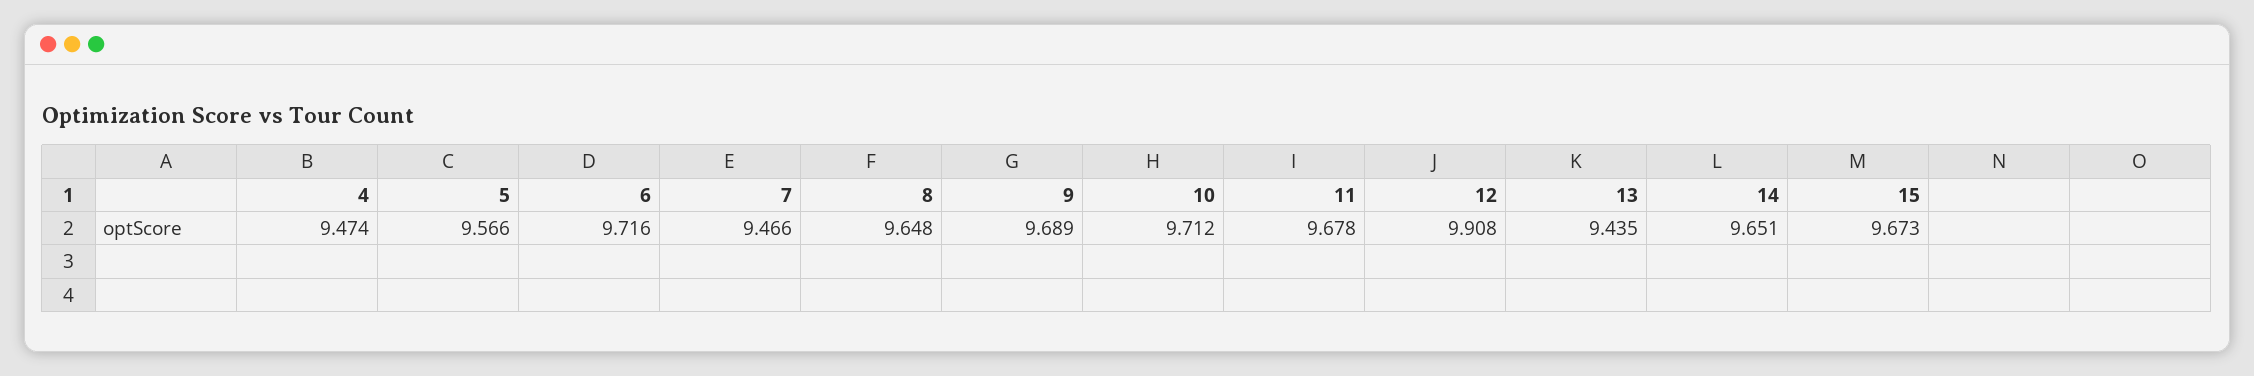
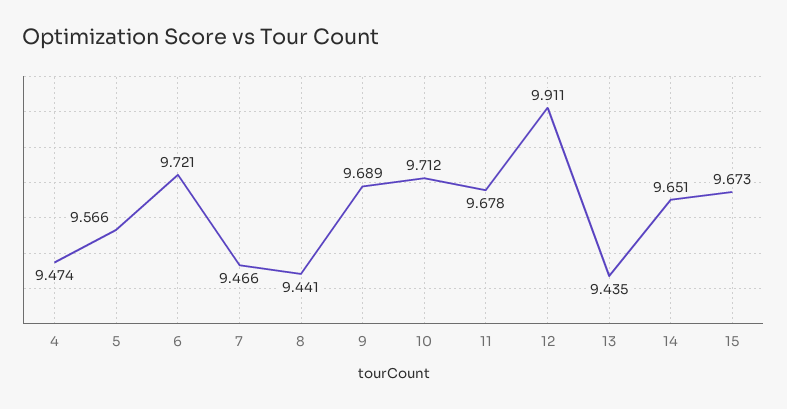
  {
    "4": 9.474,
    "5": 9.566,
-   "6": 9.716,
+   "6": 9.721,
    "7": 9.466,
-   "8": 9.648,
+   "8": 9.441,
    "9": 9.689,
    "10": 9.712,
    "11": 9.678,
-   "12": 9.908,
+   "12": 9.911,
    "13": 9.435,
    "14": 9.651,
    "15": 9.673
  }

